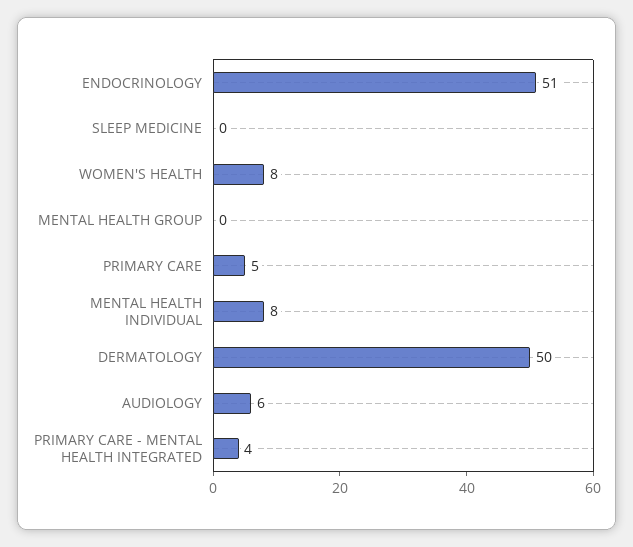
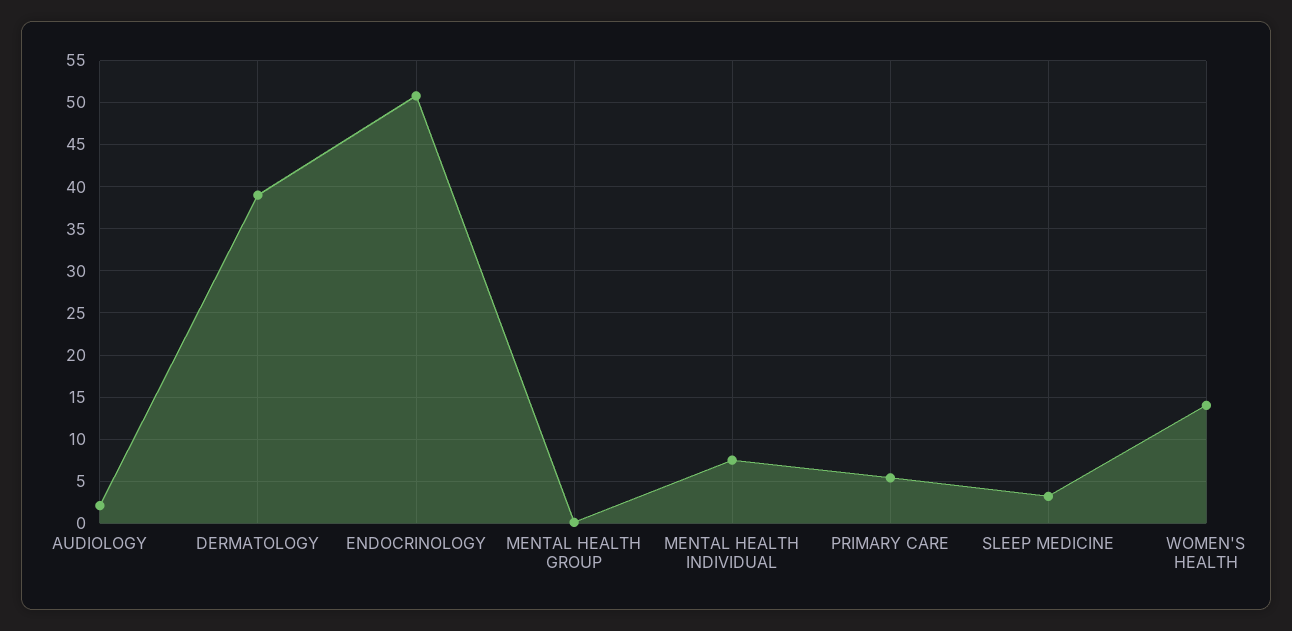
  {
    "ENDOCRINOLOGY": 51,
-   "SLEEP MEDICINE": 0,
+   "SLEEP MEDICINE": 3,
-   "WOMEN'S HEALTH": 8,
+   "WOMEN'S HEALTH": 14,
    "MENTAL HEALTH GROUP": 0,
    "PRIMARY CARE": 5,
    "MENTAL HEALTH INDIVIDUAL": 8,
-   "DERMATOLOGY": 50,
+   "DERMATOLOGY": 39,
-   "AUDIOLOGY": 6,
+   "AUDIOLOGY": 2
-   "PRIMARY CARE - MENTAL HEALTH INTEGRATED": 4
  }

